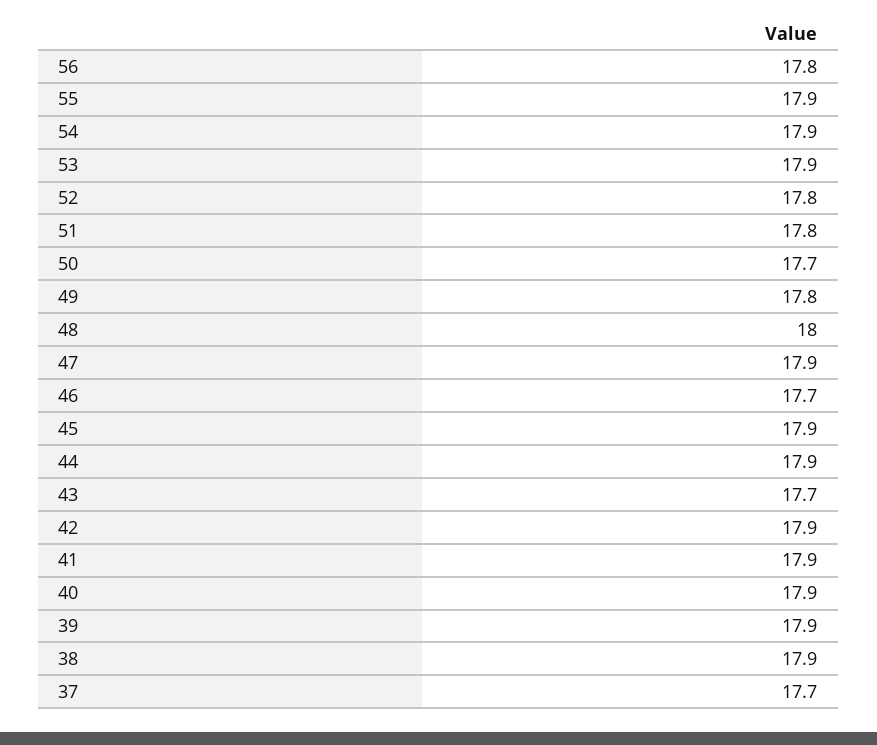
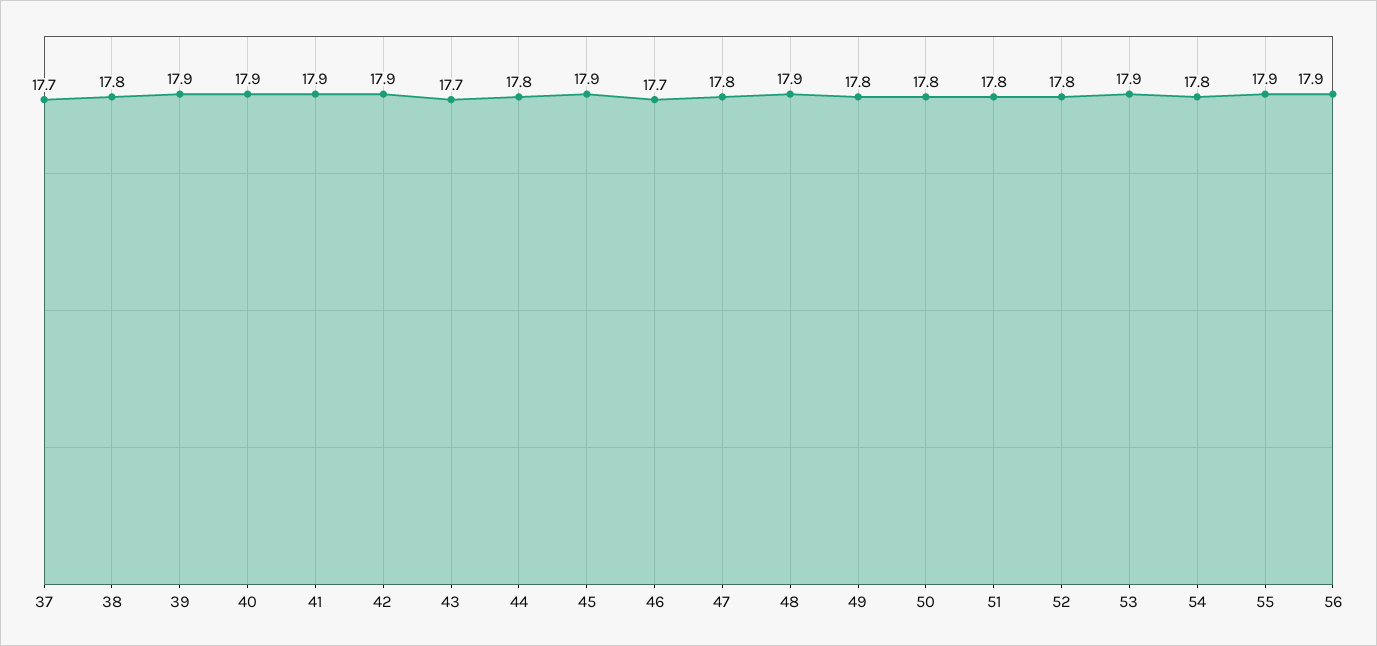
  {
-   "56": 17.8,
+   "56": 17.9,
    "55": 17.9,
-   "54": 17.9,
+   "54": 17.8,
    "53": 17.9,
    "52": 17.8,
    "51": 17.8,
-   "50": 17.7,
+   "50": 17.8,
    "49": 17.8,
-   "48": 18,
+   "48": 17.9,
-   "47": 17.9,
+   "47": 17.8,
    "46": 17.7,
    "45": 17.9,
-   "44": 17.9,
+   "44": 17.8,
    "43": 17.7,
    "42": 17.9,
    "41": 17.9,
    "40": 17.9,
    "39": 17.9,
-   "38": 17.9,
+   "38": 17.8,
    "37": 17.7
  }

